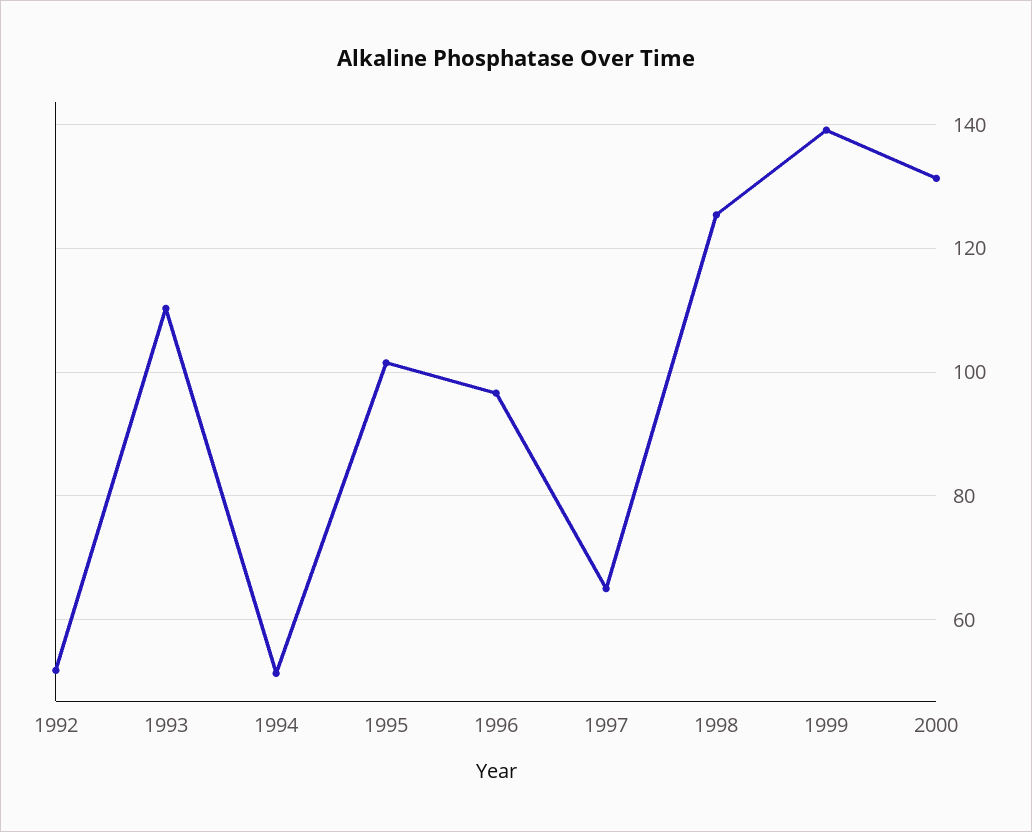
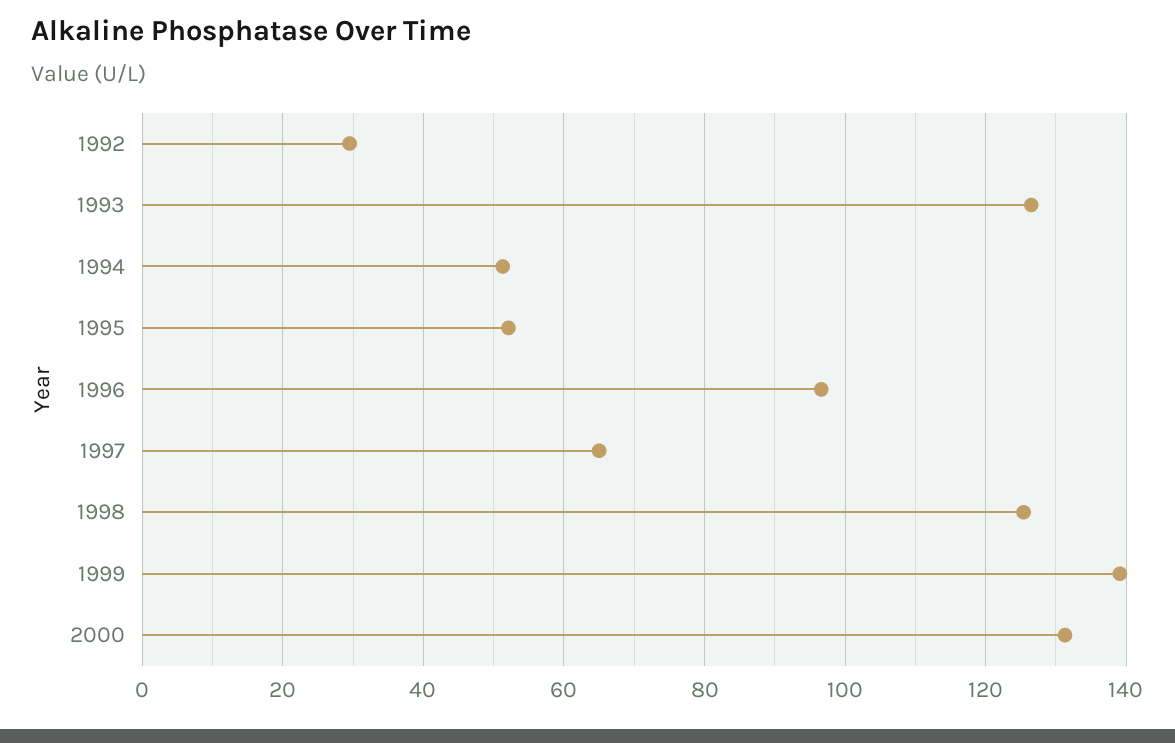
  {
-   "1992": 52,
+   "1992": 30,
-   "1993": 110,
+   "1993": 126,
    "1994": 52,
-   "1995": 102,
+   "1995": 52,
    "1996": 96,
    "1997": 66,
    "1998": 126,
    "1999": 140,
    "2000": 132
  }

